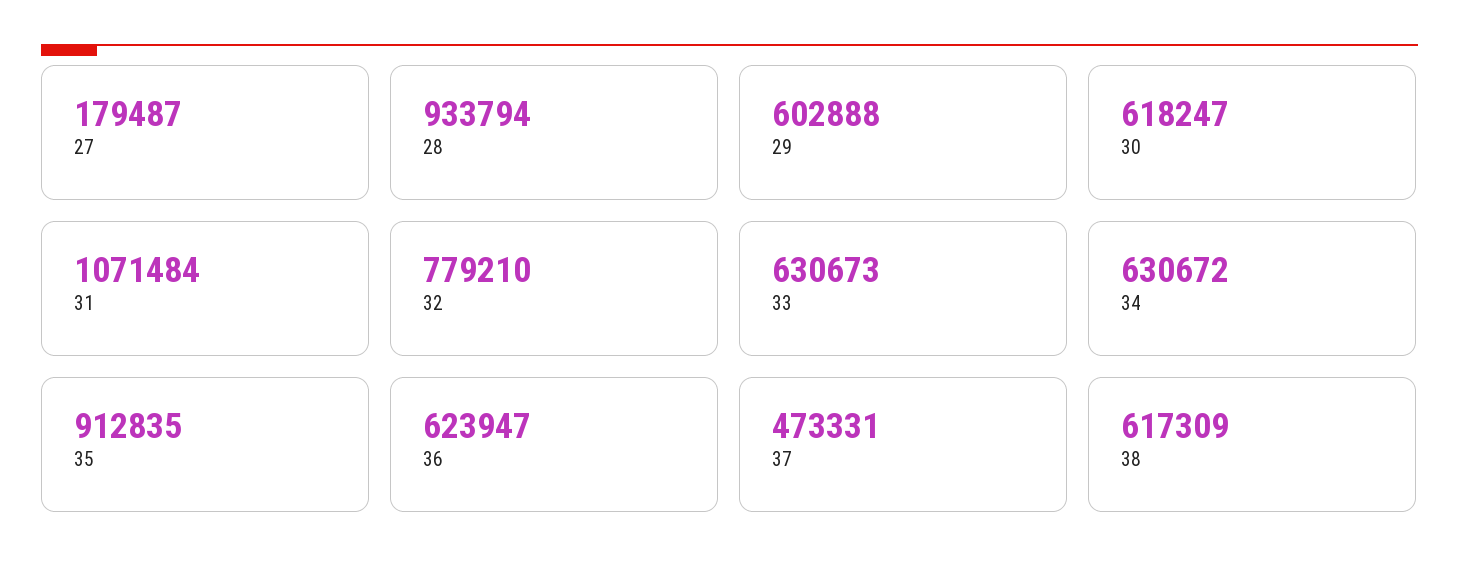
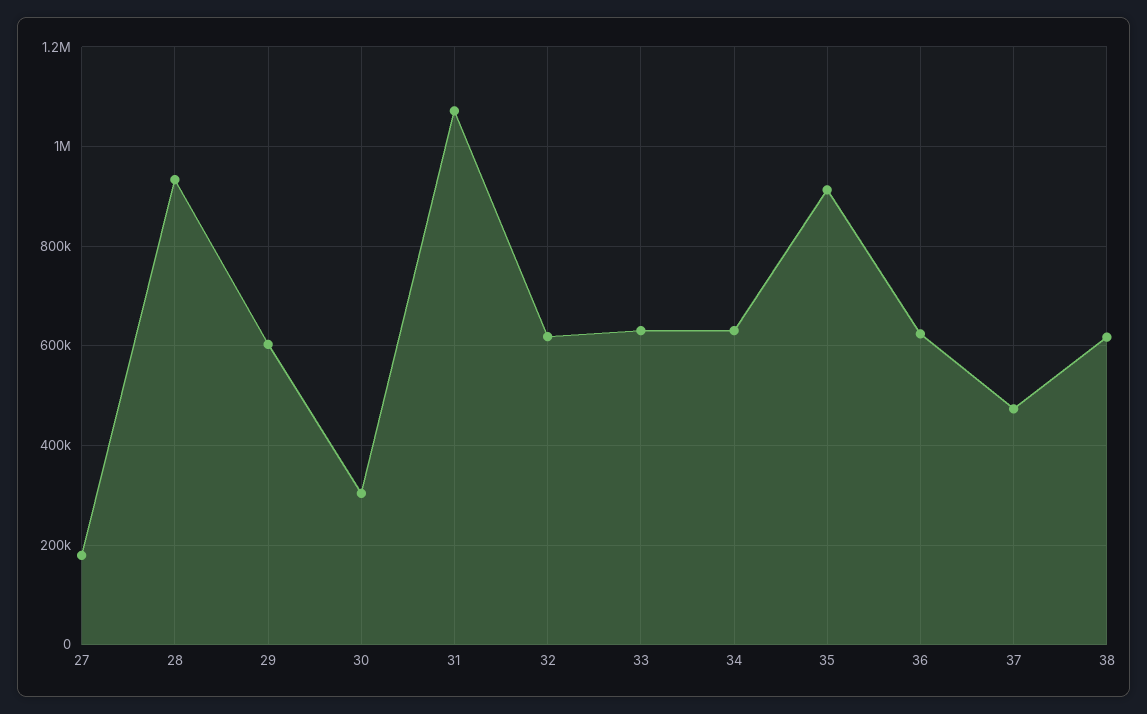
  {
    "27": 179487,
    "28": 933794,
    "29": 602888,
-   "30": 618247,
+   "30": 300000,
    "31": 1071484,
-   "32": 779210,
+   "32": 620000,
    "33": 630673,
    "34": 630672,
    "35": 912835,
    "36": 623947,
    "37": 473331,
    "38": 617309
  }

